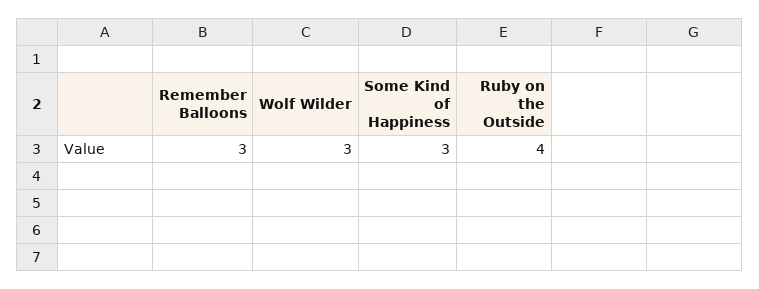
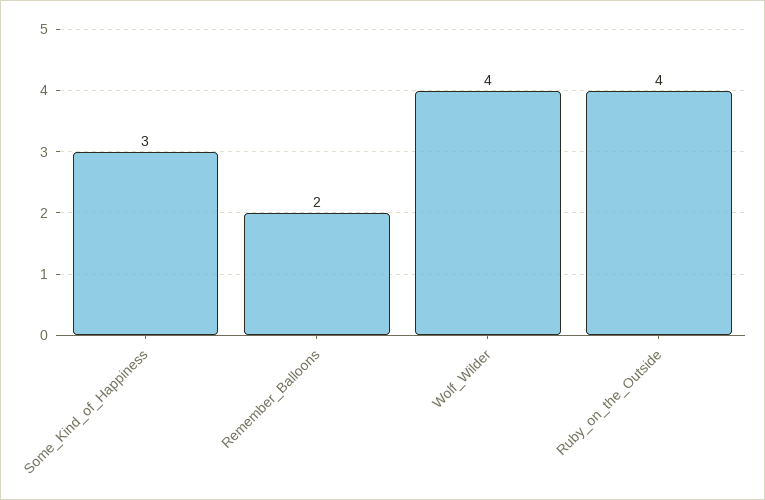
  {
-   "Remember Balloons": 3,
+   "Remember Balloons": 2,
-   "Wolf Wilder": 3,
+   "Wolf Wilder": 4,
    "Some Kind of Happiness": 3,
    "Ruby on the Outside": 4
  }

